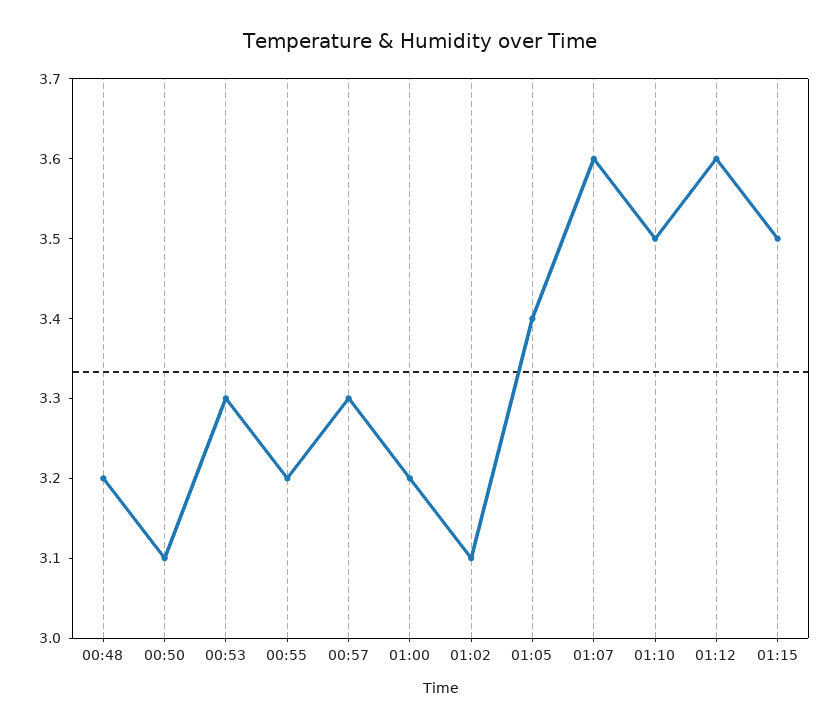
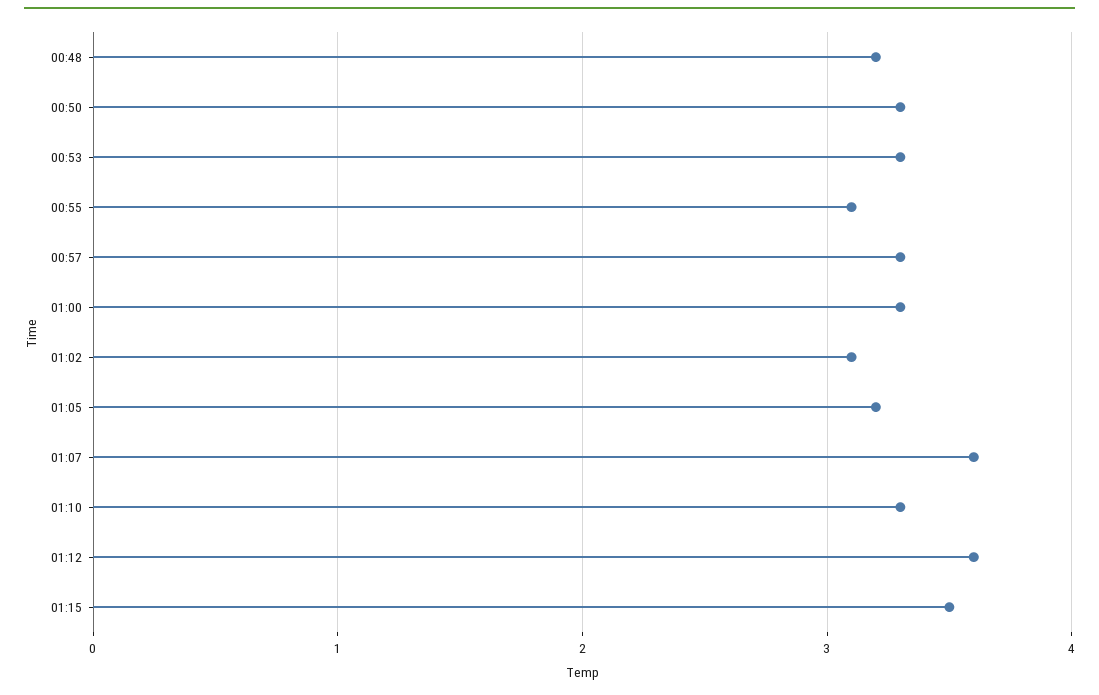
  {
    "00:48": 3.2,
-   "00:50": 3.1,
+   "00:50": 3.3,
    "00:53": 3.3,
-   "00:55": 3.2,
+   "00:55": 3.1,
    "00:57": 3.3,
-   "01:00": 3.2,
+   "01:00": 3.3,
    "01:02": 3.1,
-   "01:05": 3.4,
+   "01:05": 3.2,
    "01:07": 3.6,
-   "01:10": 3.5,
+   "01:10": 3.3,
    "01:12": 3.6,
    "01:15": 3.5
  }

